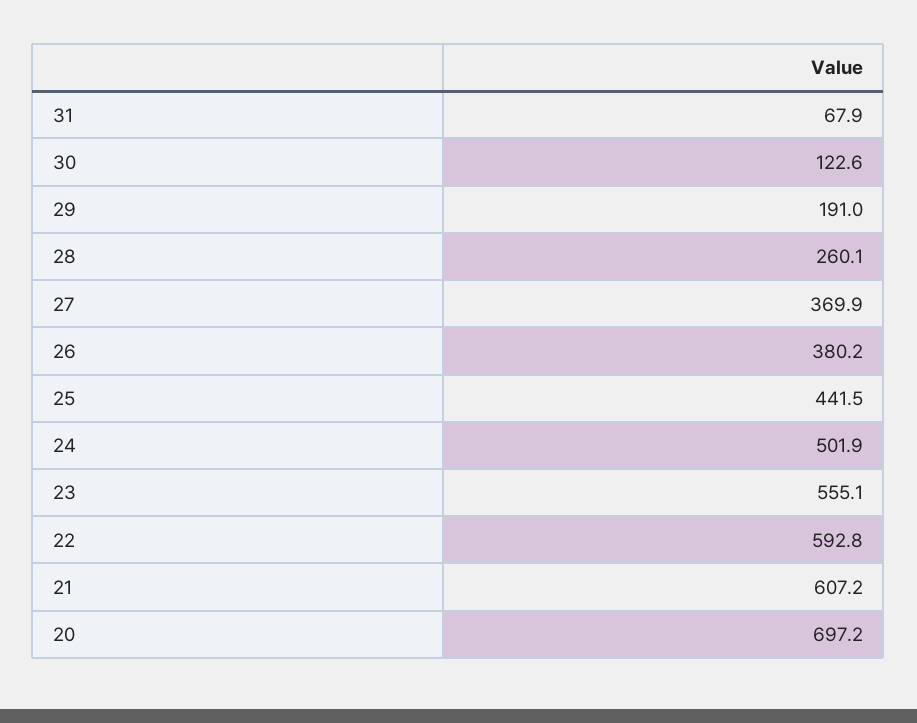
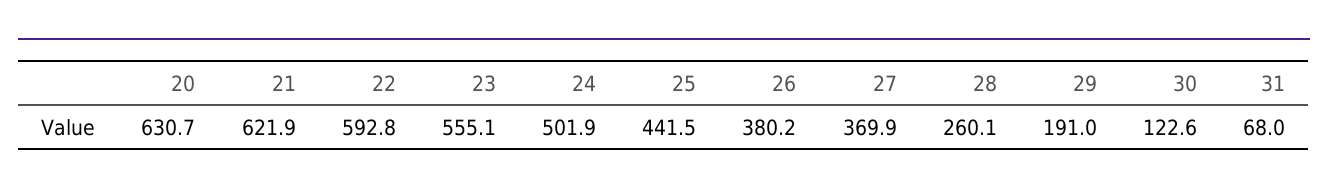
  {
-   "31": 67.9,
+   "31": 68,
    "30": 122.6,
    "29": 191,
    "28": 260.1,
    "27": 369.9,
    "26": 380.2,
    "25": 441.5,
    "24": 501.9,
    "23": 555.1,
    "22": 592.8,
-   "21": 607.2,
+   "21": 621.9,
-   "20": 697.2
+   "20": 630.7
  }

